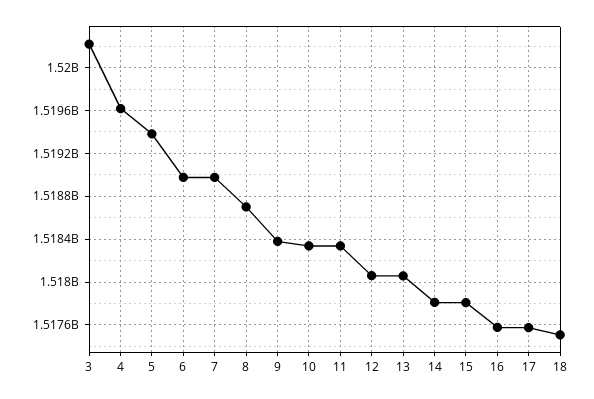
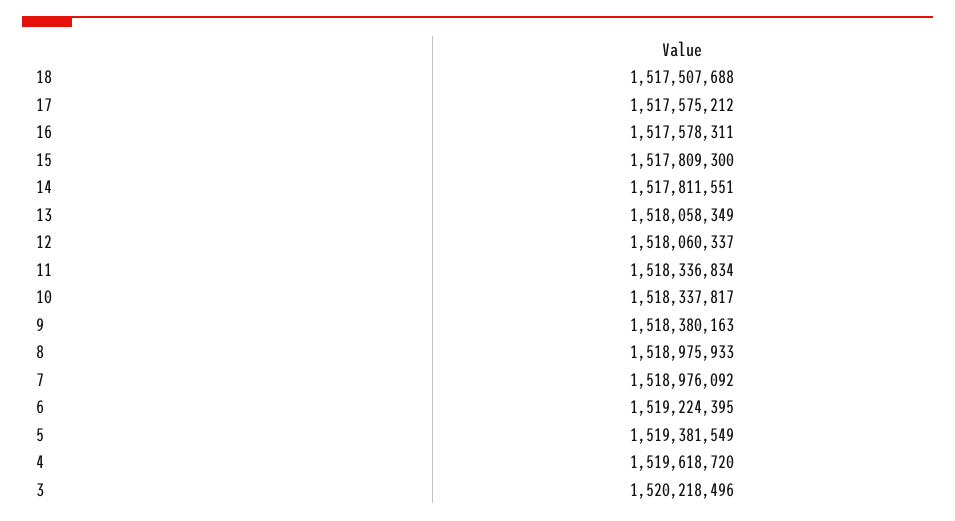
  {
    "3": 1520218496,
    "4": 1519618720,
    "5": 1519381549,
-   "6": 1519000000,
+   "6": 1519224395,
    "7": 1518976092,
-   "8": 1518700000,
+   "8": 1518975933,
    "9": 1518380163,
    "10": 1518337817,
    "11": 1518336834,
    "12": 1518060337,
    "13": 1518058349,
    "14": 1517811551,
    "15": 1517809300,
    "16": 1517578311,
    "17": 1517575212,
    "18": 1517507688
  }

